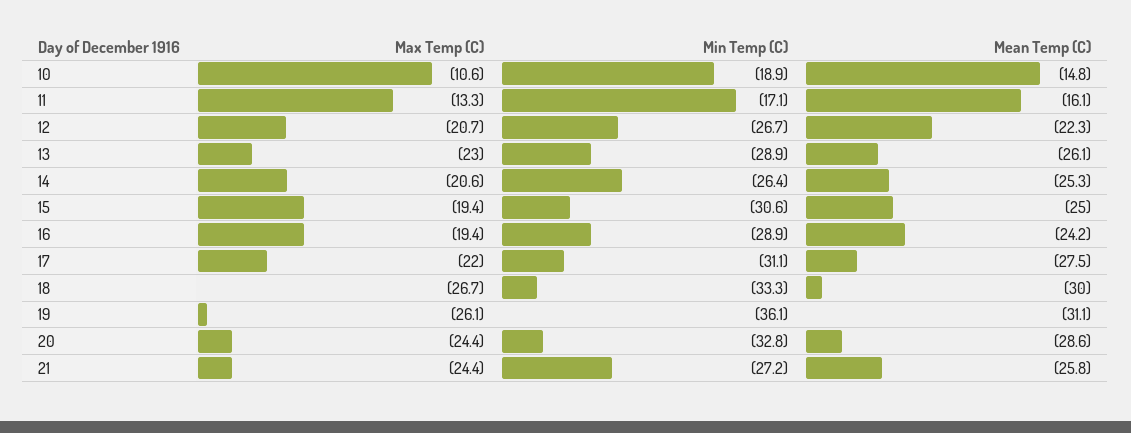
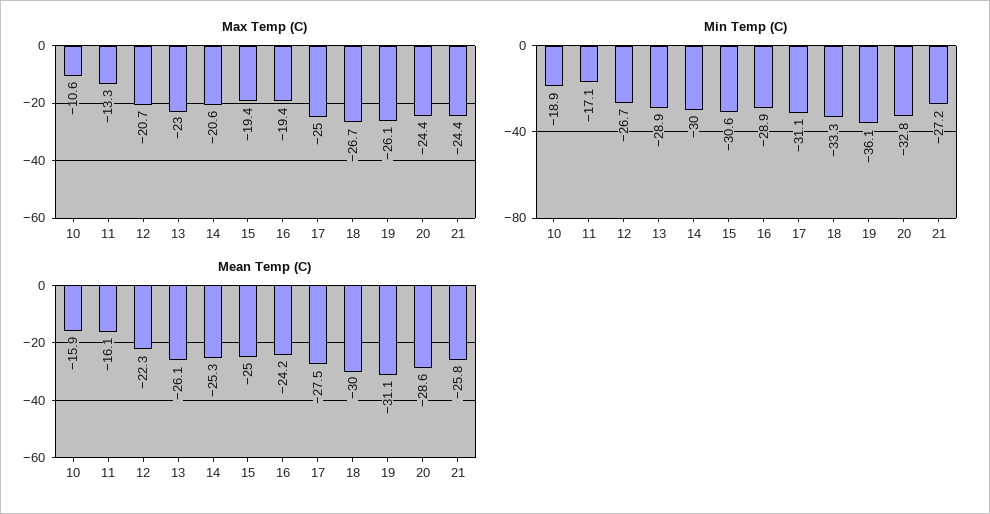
  {
    "Max Temp (C)": {
      "10": -10.6,
      "11": -13.3,
      "12": -20.7,
      "13": -23,
      "14": -20.6,
      "15": -19.4,
      "16": -19.4,
-     "17": -22,
+     "17": -25,
      "18": -26.7,
      "19": -26.1,
      "20": -24.4,
      "21": -24.4
    },
    "Min Temp (C)": {
      "10": -18.9,
      "11": -17.1,
      "12": -26.7,
      "13": -28.9,
-     "14": -26.4,
+     "14": -30,
      "15": -30.6,
      "16": -28.9,
      "17": -31.1,
      "18": -33.3,
      "19": -36.1,
      "20": -32.8,
      "21": -27.2
    },
    "Mean Temp (C)": {
-     "10": -14.8,
+     "10": -15.9,
      "11": -16.1,
      "12": -22.3,
      "13": -26.1,
      "14": -25.3,
      "15": -25,
      "16": -24.2,
      "17": -27.5,
      "18": -30,
      "19": -31.1,
      "20": -28.6,
      "21": -25.8
    }
  }

